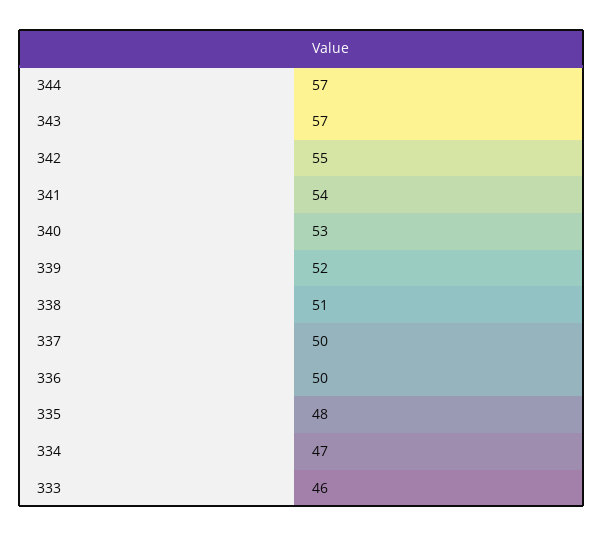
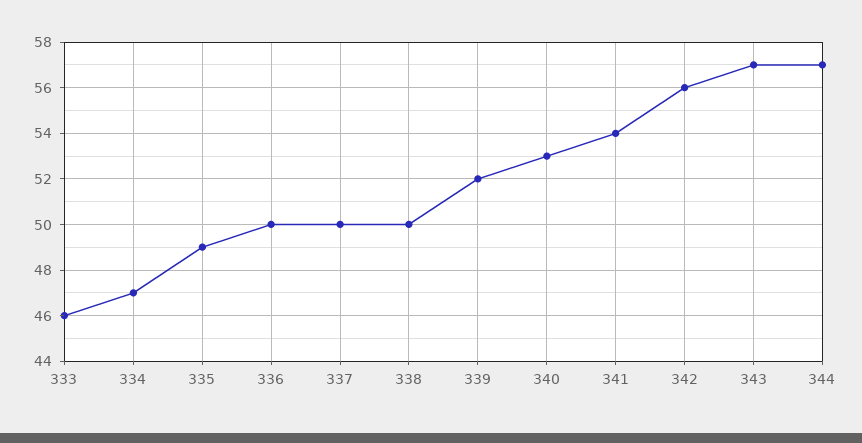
  {
    "344": 57,
    "343": 57,
-   "342": 55,
+   "342": 56,
    "341": 54,
    "340": 53,
    "339": 52,
-   "338": 51,
+   "338": 50,
    "337": 50,
    "336": 50,
-   "335": 48,
+   "335": 49,
    "334": 47,
    "333": 46
  }

